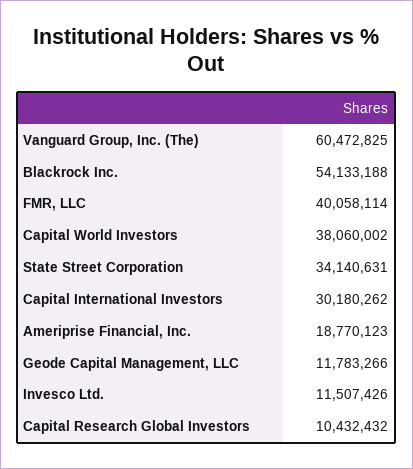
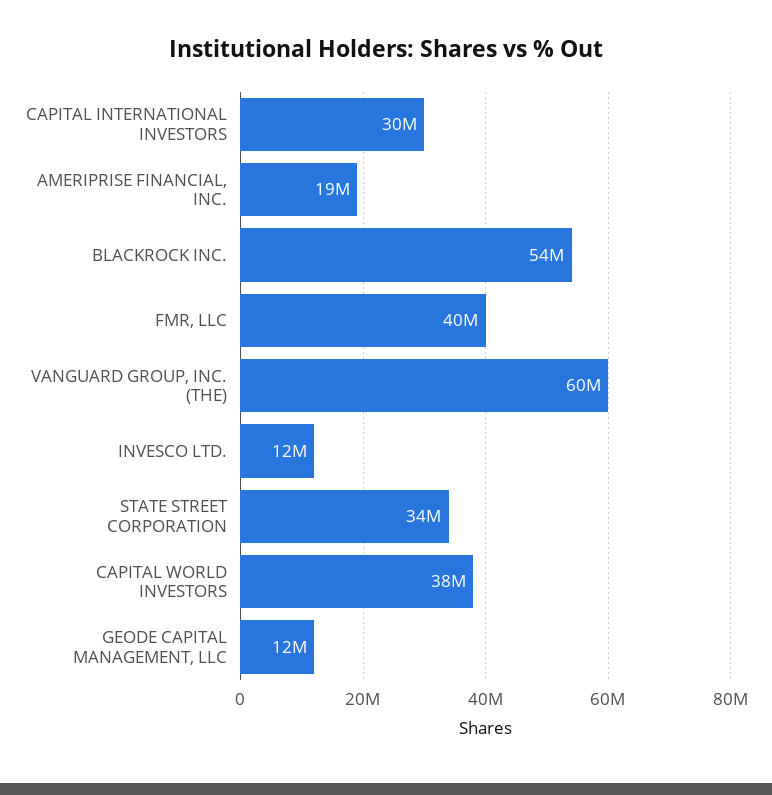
  {
    "Vanguard Group, Inc. (The)": 60472825,
    "Blackrock Inc.": 54133188,
    "FMR, LLC": 40058114,
    "Capital World Investors": 38060002,
    "State Street Corporation": 34140631,
    "Capital International Investors": 30180262,
    "Ameriprise Financial, Inc.": 18770123,
    "Geode Capital Management, LLC": 11783266,
-   "Invesco Ltd.": 11507426,
+   "Invesco Ltd.": 11507426
-   "Capital Research Global Investors": 10432432
  }

